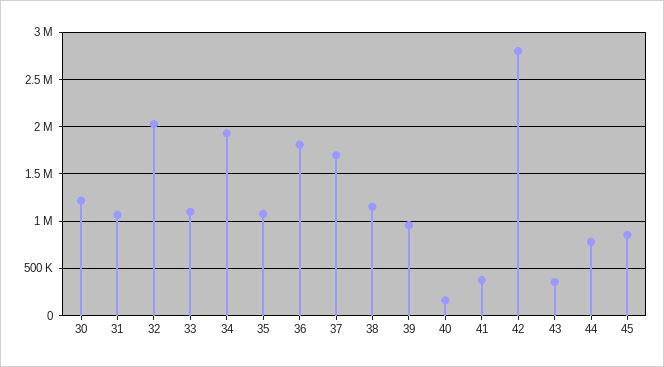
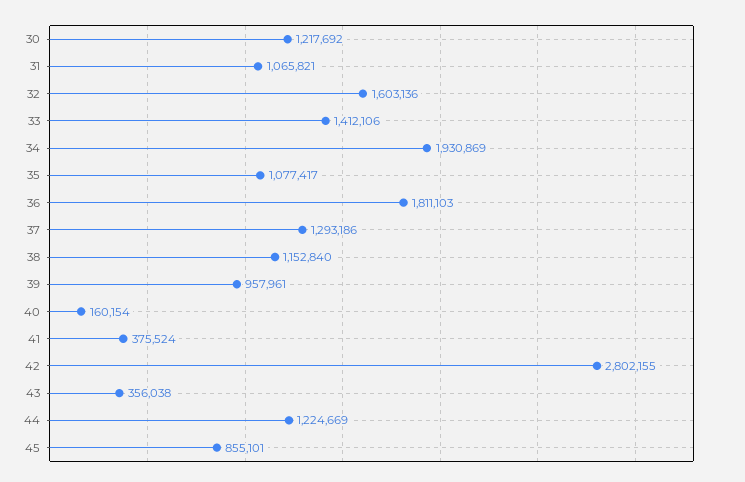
  {
    "30": 1217692,
    "31": 1065821,
-   "32": 2000000,
+   "32": 1603136,
-   "33": 1100000,
+   "33": 1412106,
    "34": 1930869,
    "35": 1077417,
    "36": 1811103,
-   "37": 1700000,
+   "37": 1293186,
    "38": 1152840,
    "39": 957961,
    "40": 160154,
    "41": 375524,
    "42": 2802155,
    "43": 356038,
-   "44": 800000,
+   "44": 1224669,
    "45": 855101
  }

